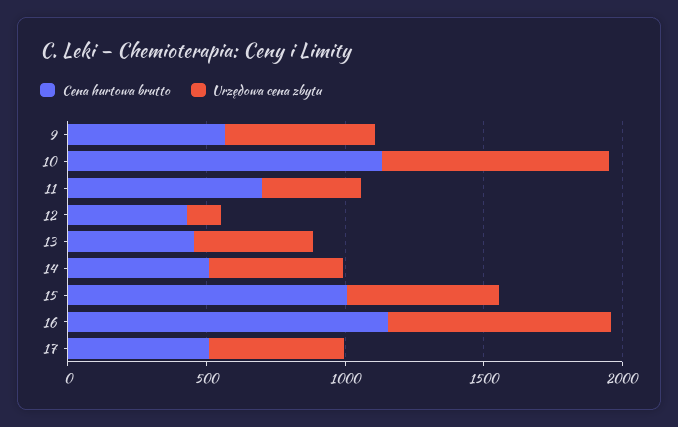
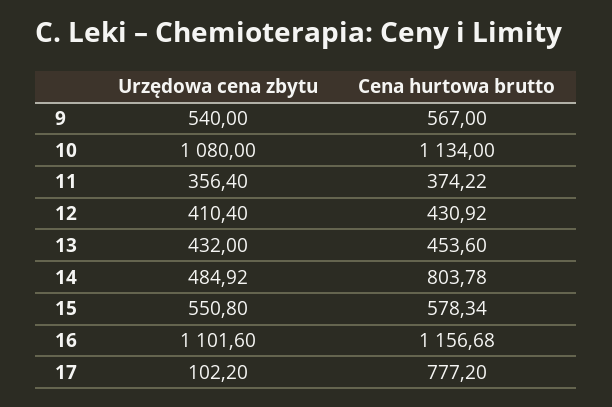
  {
    "Cena hurtowa brutto": {
      "9": 567,
      "10": 1134,
-     "11": 700,
+     "11": 374.22,
      "12": 430.92,
      "13": 453.6,
-     "14": 500,
+     "14": 803.78,
-     "15": 1000,
+     "15": 578.34,
      "16": 1156.68,
-     "17": 500
+     "17": 777.2
    },
    "Urzędowa cena zbytu": {
      "9": 540,
-     "10": 800,
+     "10": 1080,
      "11": 356.4,
-     "12": 100,
+     "12": 410.4,
      "13": 432,
      "14": 484.92,
      "15": 550.8,
-     "16": 800,
+     "16": 1101.6,
-     "17": 500
+     "17": 102.2
    }
  }

